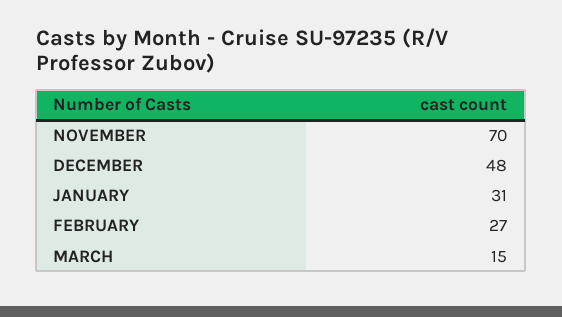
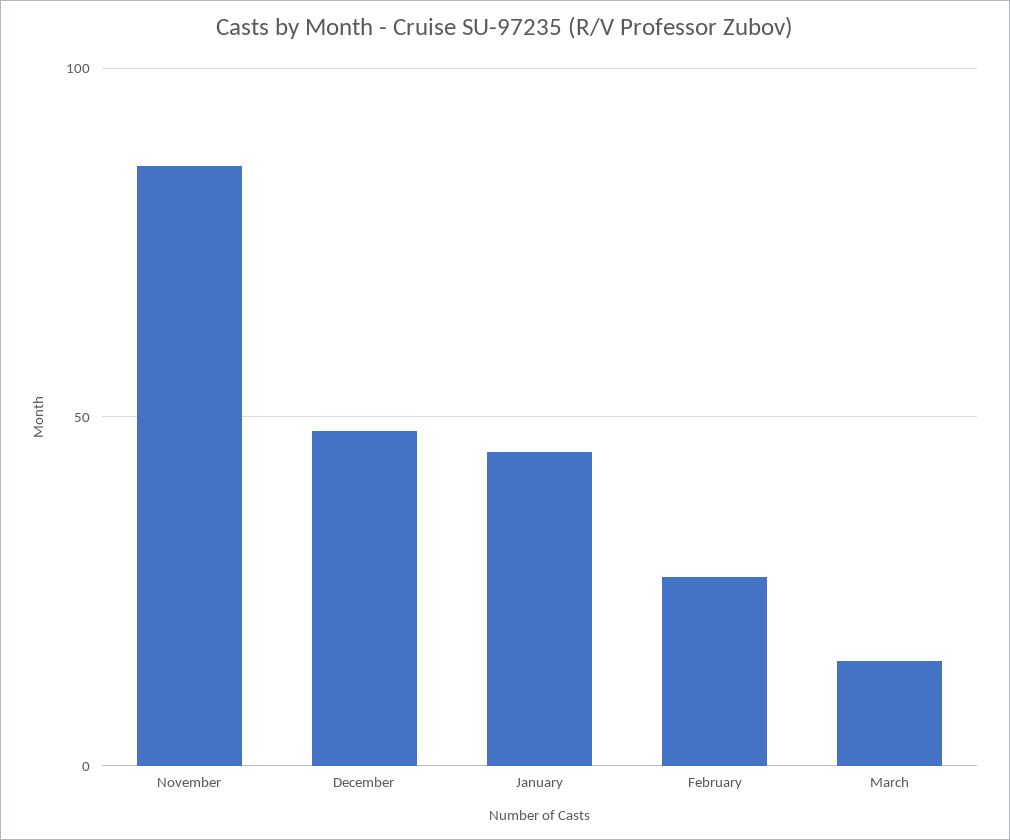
  {
-   "NOVEMBER": 70,
+   "NOVEMBER": 85,
    "DECEMBER": 48,
-   "JANUARY": 31,
+   "JANUARY": 45,
    "FEBRUARY": 27,
    "MARCH": 15
  }

